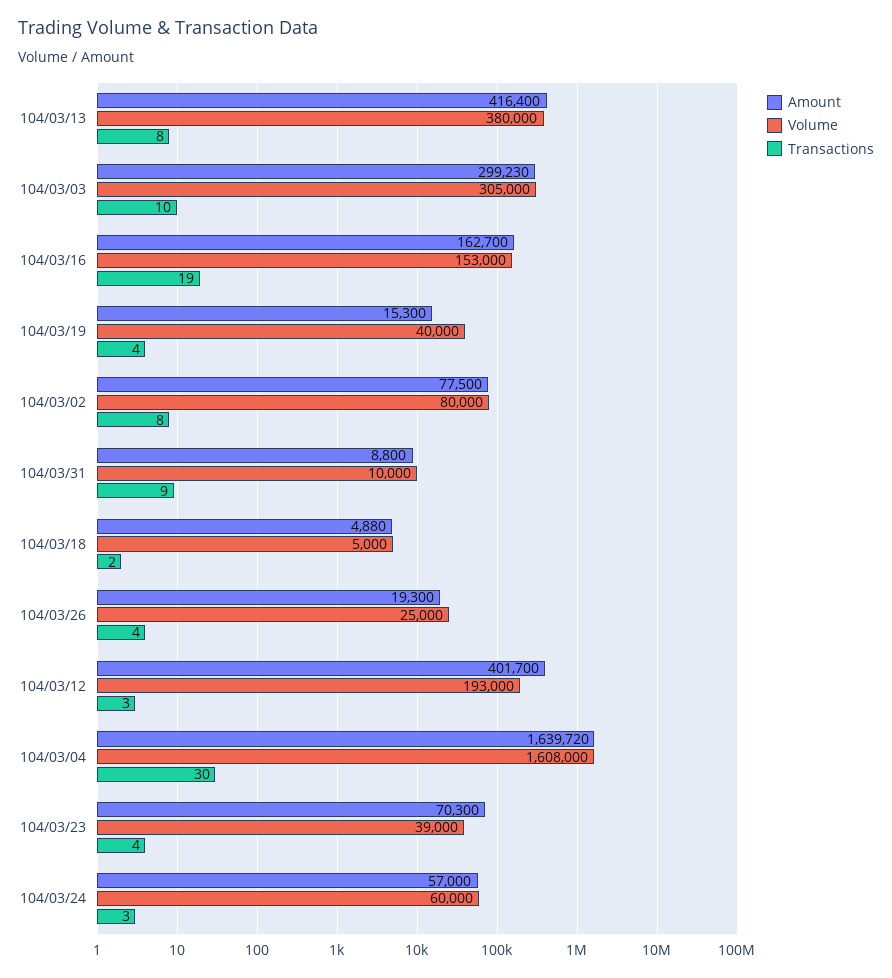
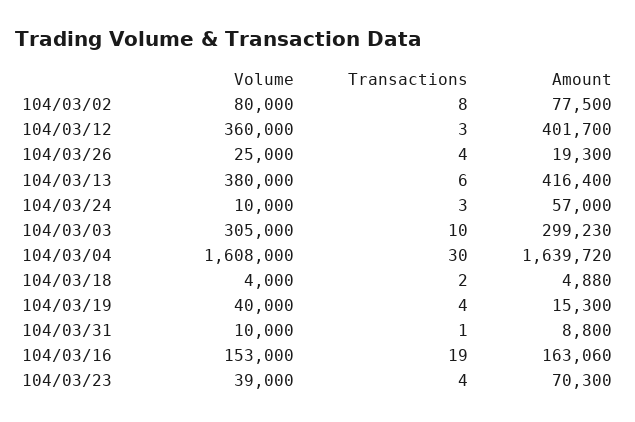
  {
    "Amount": {
      "104/03/13": 416400,
      "104/03/03": 299230,
-     "104/03/16": 162700,
+     "104/03/16": 163060,
      "104/03/19": 15300,
      "104/03/02": 77500,
      "104/03/31": 8800,
      "104/03/18": 4880,
      "104/03/26": 19300,
      "104/03/12": 401700,
      "104/03/04": 1639720,
      "104/03/23": 70300,
      "104/03/24": 57000
    },
    "Volume": {
      "104/03/13": 380000,
      "104/03/03": 305000,
      "104/03/16": 153000,
      "104/03/19": 40000,
      "104/03/02": 80000,
      "104/03/31": 10000,
-     "104/03/18": 5000,
+     "104/03/18": 4000,
      "104/03/26": 25000,
-     "104/03/12": 193000,
+     "104/03/12": 360000,
      "104/03/04": 1608000,
      "104/03/23": 39000,
-     "104/03/24": 60000
+     "104/03/24": 10000
    },
    "Transactions": {
-     "104/03/13": 8,
+     "104/03/13": 6,
      "104/03/03": 10,
      "104/03/16": 19,
      "104/03/19": 4,
      "104/03/02": 8,
-     "104/03/31": 9,
+     "104/03/31": 1,
      "104/03/18": 2,
      "104/03/26": 4,
      "104/03/12": 3,
      "104/03/04": 30,
      "104/03/23": 4,
      "104/03/24": 3
    }
  }

